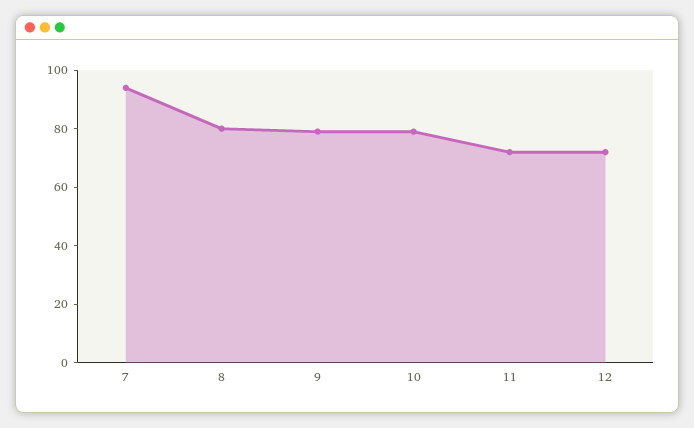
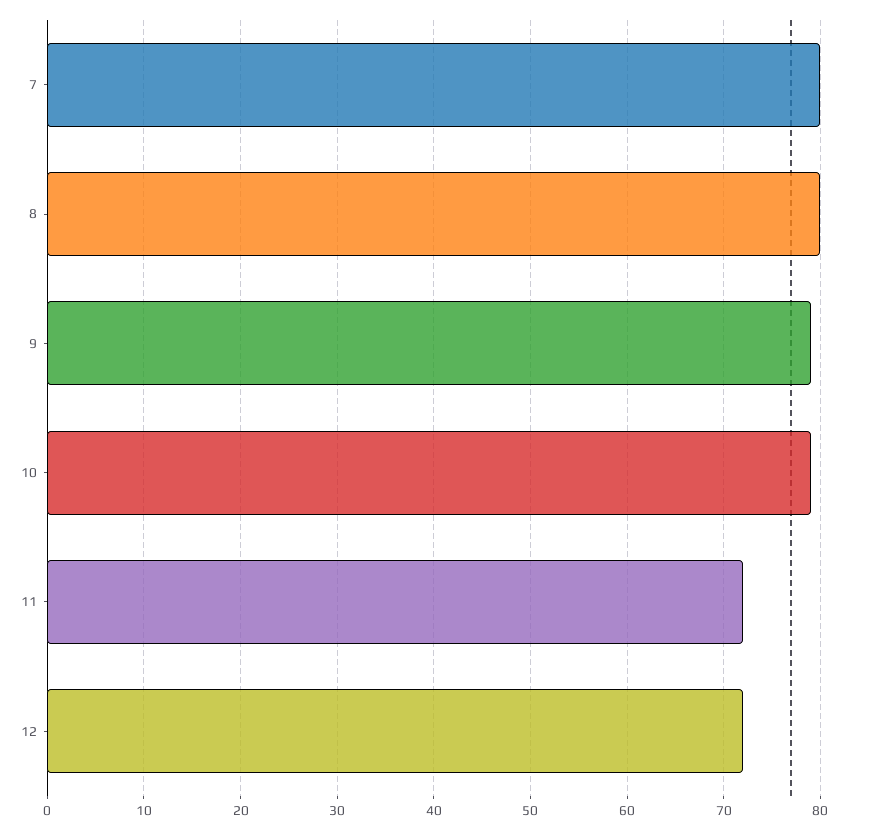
  {
-   "7": 95,
+   "7": 80,
    "8": 80,
    "9": 79,
    "10": 79,
    "11": 72,
    "12": 72
  }

